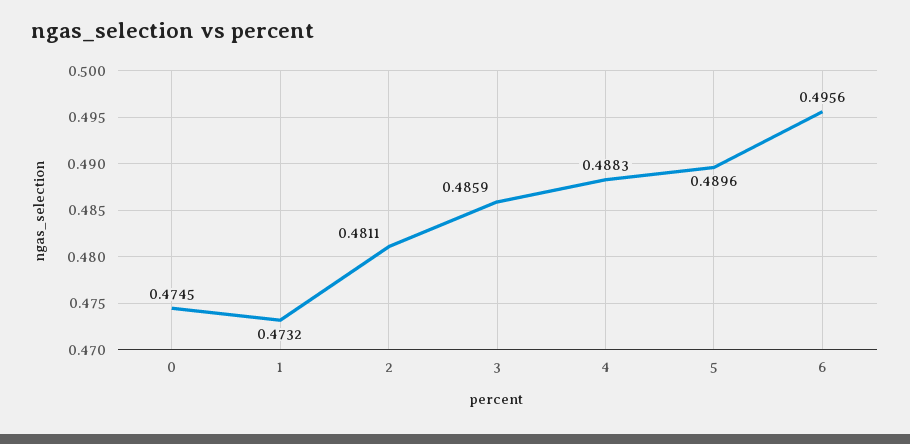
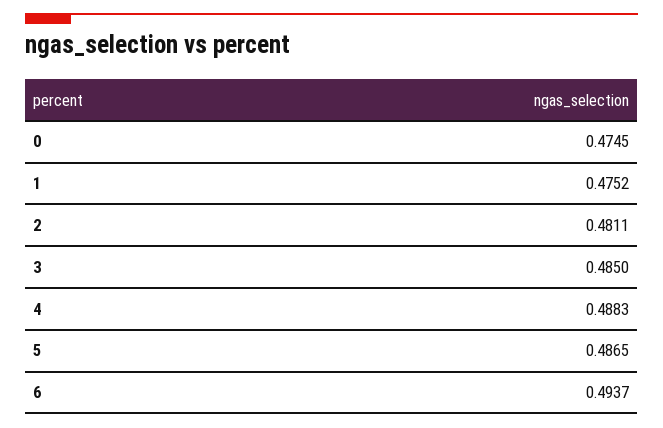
  {
    "0": 0.4745,
-   "1": 0.4732,
+   "1": 0.4752,
    "2": 0.4811,
-   "3": 0.4859,
+   "3": 0.485,
    "4": 0.4883,
-   "5": 0.4896,
+   "5": 0.4865,
-   "6": 0.4956
+   "6": 0.4937
  }

